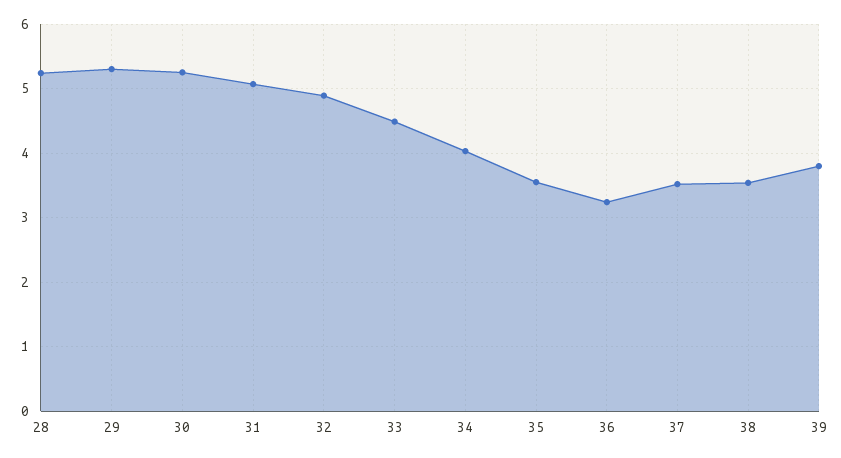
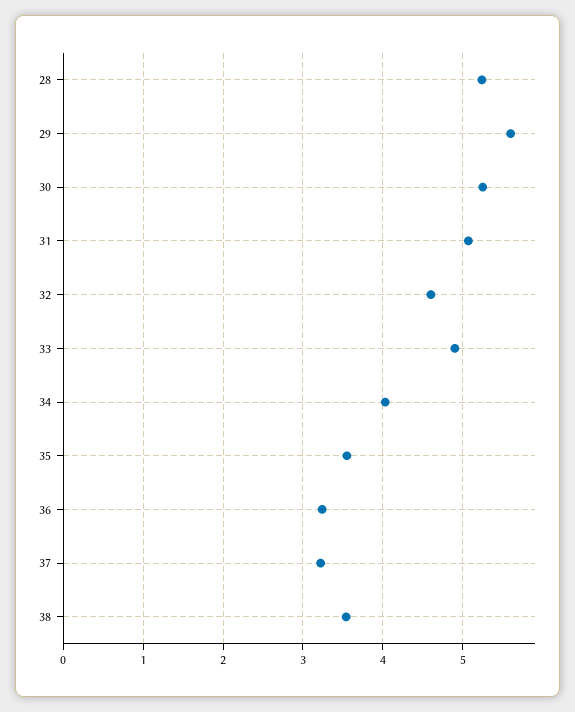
  {
    "28": 5.2,
-   "29": 5.3,
+   "29": 5.6,
    "30": 5.3,
    "31": 5.1,
-   "32": 4.9,
+   "32": 4.6,
-   "33": 4.5,
+   "33": 4.9,
    "34": 4,
    "35": 3.6,
    "36": 3.2,
-   "37": 3.5,
+   "37": 3.2,
-   "38": 3.5,
+   "38": 3.5
-   "39": 3.8
  }

